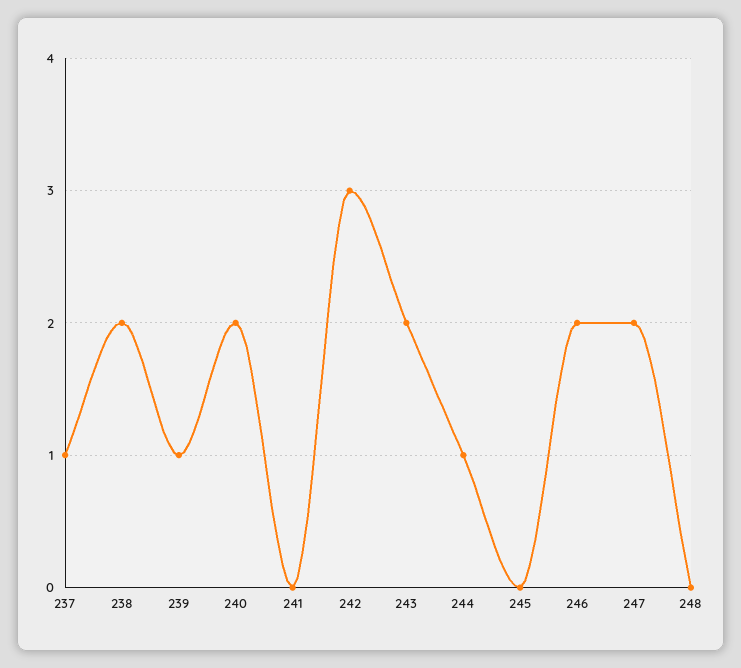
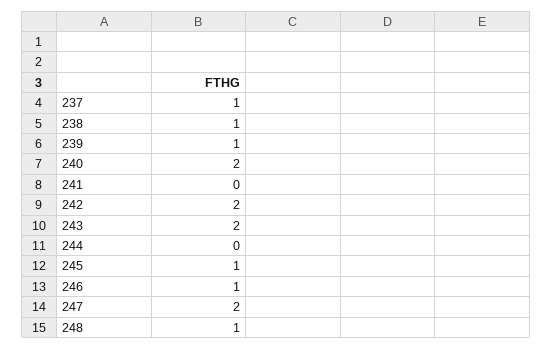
  {
    "237": 1,
-   "238": 2,
+   "238": 1,
    "239": 1,
    "240": 2,
    "241": 0,
-   "242": 3,
+   "242": 2,
    "243": 2,
-   "244": 1,
+   "244": 0,
-   "245": 0,
+   "245": 1,
-   "246": 2,
+   "246": 1,
    "247": 2,
-   "248": 0
+   "248": 1
  }

